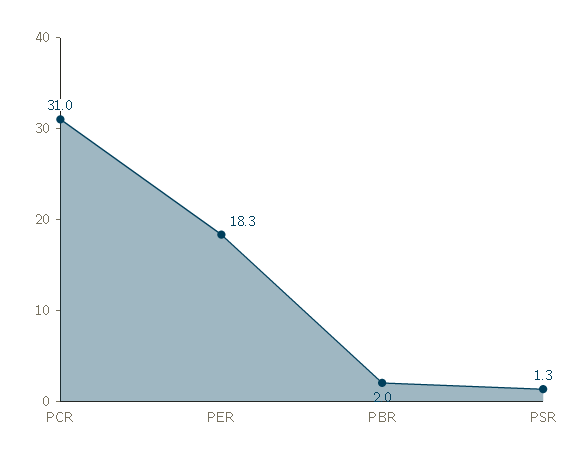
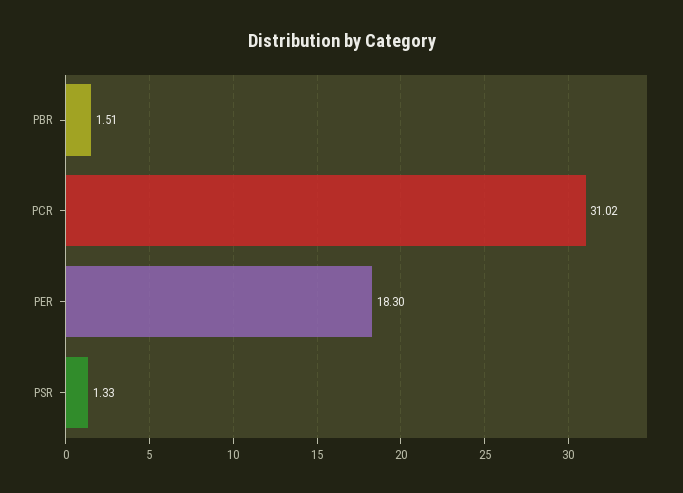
  {
    "PCR": 31.02,
    "PER": 18.3,
-   "PBR": 2,
+   "PBR": 1.51,
    "PSR": 1.33
  }

